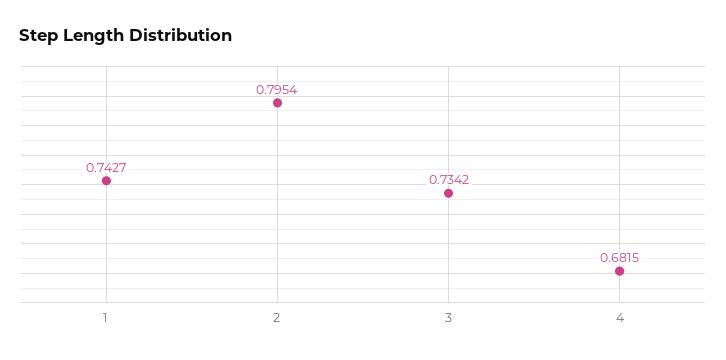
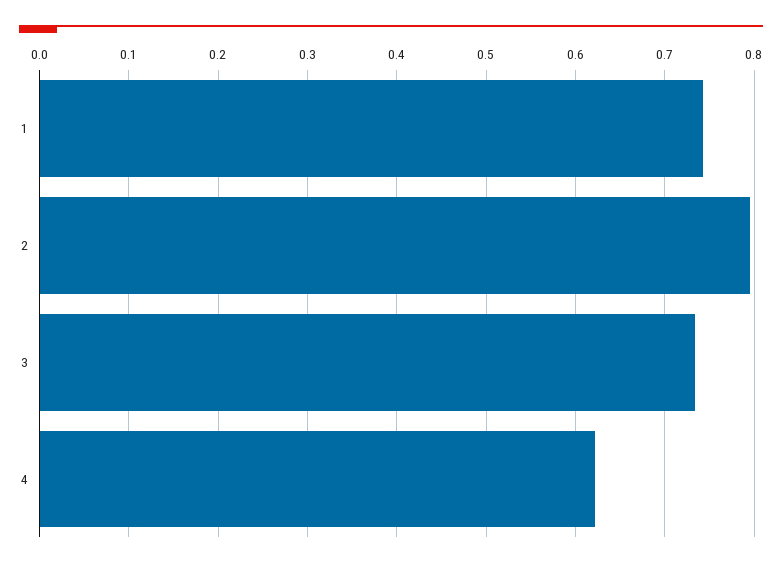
  {
    "1": 0.7427,
    "2": 0.7954,
    "3": 0.7342,
-   "4": 0.6815
+   "4": 0.62
  }

